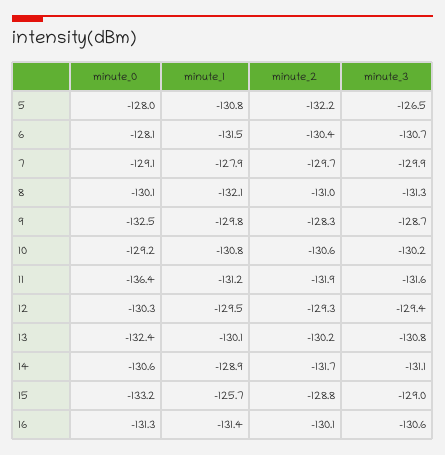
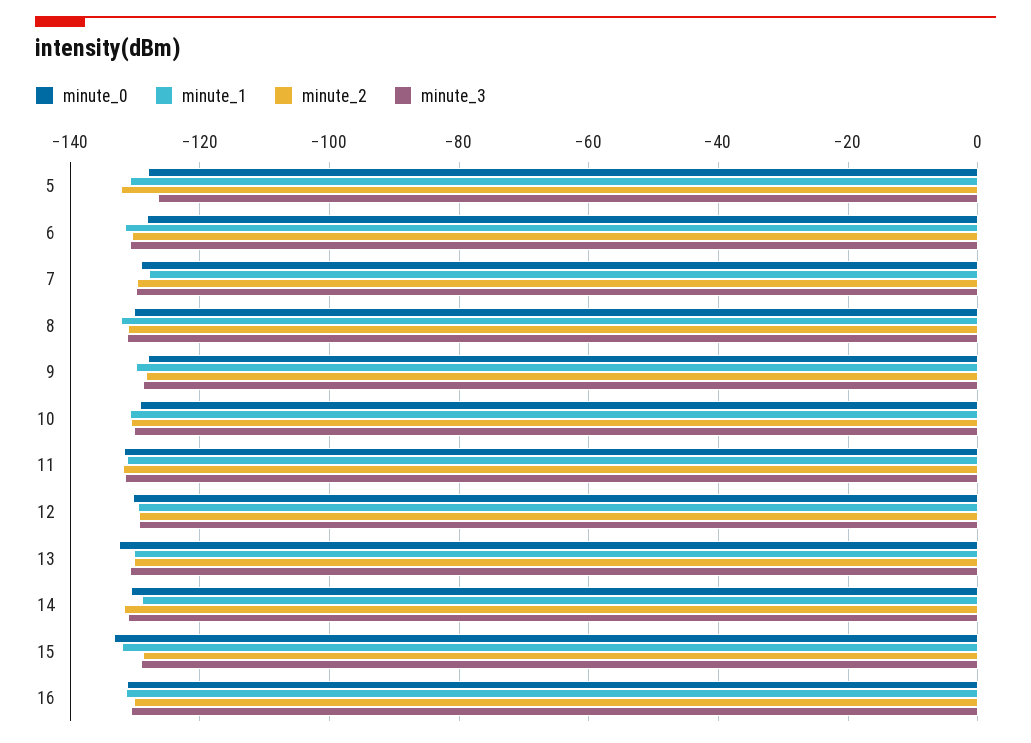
  {
    "minute_0": {
      "5": -128,
      "6": -128.1,
      "7": -129.1,
      "8": -130.1,
-     "9": -132.5,
+     "9": -128,
      "10": -129.2,
-     "11": -136.4,
+     "11": -132,
      "12": -130.3,
      "13": -132.4,
      "14": -130.6,
      "15": -133.2,
      "16": -131.3
    },
    "minute_1": {
      "5": -130.8,
      "6": -131.5,
      "7": -127.9,
      "8": -132.1,
      "9": -129.8,
      "10": -130.8,
      "11": -131.2,
      "12": -129.5,
      "13": -130.1,
      "14": -128.9,
-     "15": -125.7,
+     "15": -132,
      "16": -131.4
    },
    "minute_2": {
      "5": -132.2,
      "6": -130.4,
      "7": -129.7,
      "8": -131,
      "9": -128.3,
      "10": -130.6,
      "11": -131.9,
      "12": -129.3,
      "13": -130.2,
      "14": -131.7,
      "15": -128.8,
      "16": -130.1
    },
    "minute_3": {
      "5": -126.5,
      "6": -130.7,
      "7": -129.9,
      "8": -131.3,
      "9": -128.7,
      "10": -130.2,
      "11": -131.6,
      "12": -129.4,
      "13": -130.8,
      "14": -131.1,
      "15": -129,
      "16": -130.6
    }
  }

